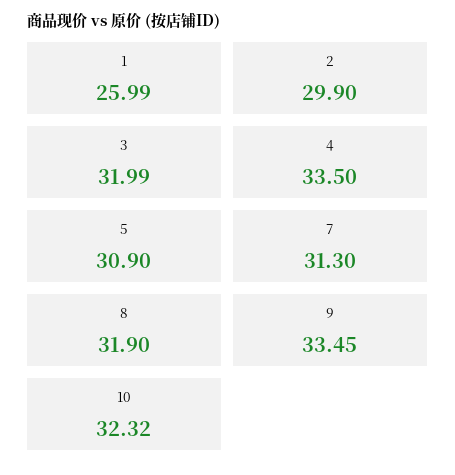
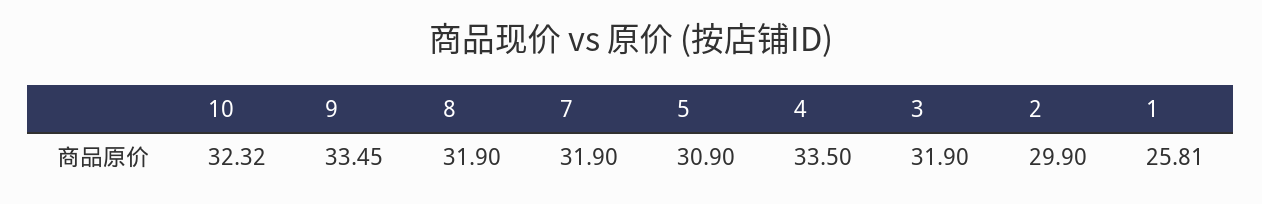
  {
-   "1": 25.99,
+   "1": 25.81,
    "2": 29.9,
-   "3": 31.99,
+   "3": 31.9,
    "4": 33.5,
    "5": 30.9,
-   "7": 31.3,
+   "7": 31.9,
    "8": 31.9,
    "9": 33.45,
    "10": 32.32
  }

